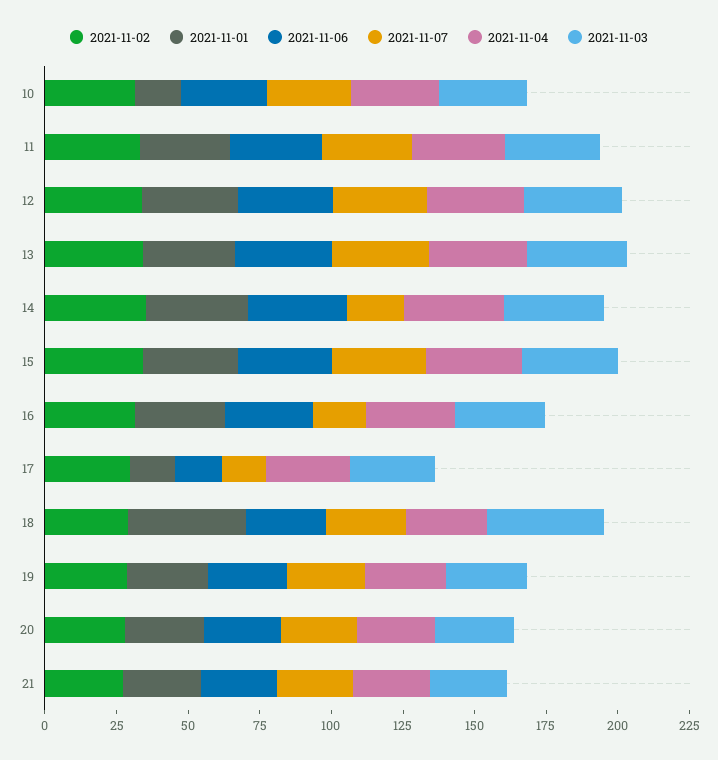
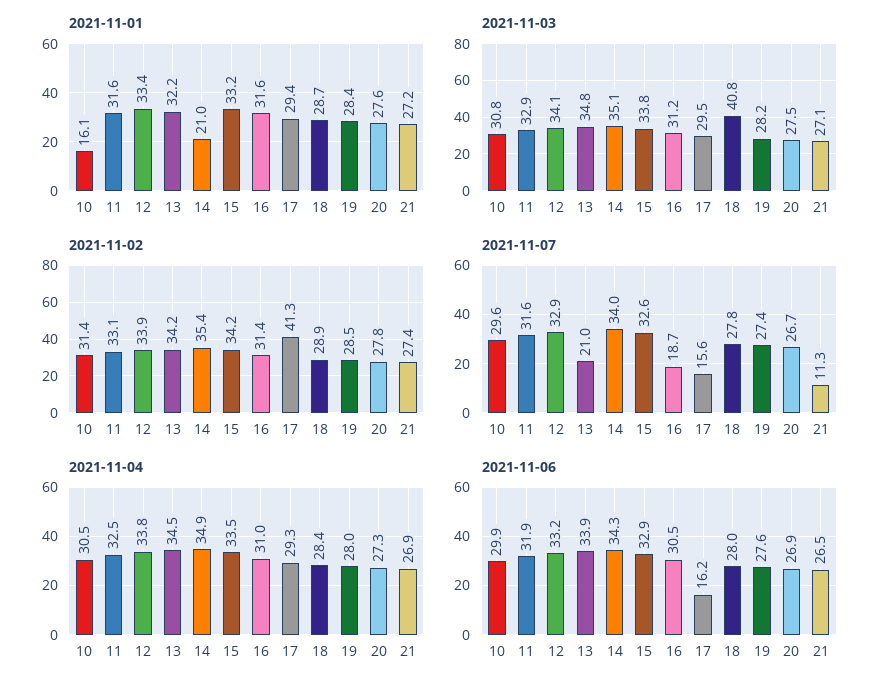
  {
    "2021-11-02": {
      "10": 31.4,
      "11": 33.1,
      "12": 33.9,
      "13": 34.2,
      "14": 35.4,
      "15": 34.2,
      "16": 31.4,
-     "17": 30,
+     "17": 41.3,
      "18": 28.9,
      "19": 28.5,
      "20": 27.8,
      "21": 27.4
    },
    "2021-11-01": {
      "10": 16.1,
      "11": 31.6,
      "12": 33.4,
      "13": 32.2,
-     "14": 35,
+     "14": 21,
      "15": 33.2,
      "16": 31.6,
-     "17": 15,
+     "17": 29.4,
-     "18": 40,
+     "18": 28.7,
      "19": 28.4,
      "20": 27.6,
      "21": 27.2
    },
    "2021-11-06": {
      "10": 29.9,
      "11": 31.9,
      "12": 33.2,
      "13": 33.9,
      "14": 34.3,
      "15": 32.9,
      "16": 30.5,
      "17": 16.2,
      "18": 28,
      "19": 27.6,
      "20": 26.9,
      "21": 26.5
    },
    "2021-11-07": {
      "10": 29.6,
      "11": 31.6,
      "12": 32.9,
-     "13": 35,
+     "13": 21,
-     "14": 20,
+     "14": 34,
      "15": 32.6,
      "16": 18.7,
      "17": 15.6,
      "18": 27.8,
      "19": 27.4,
      "20": 26.7,
-     "21": 25
+     "21": 11.3
    },
    "2021-11-04": {
      "10": 30.5,
      "11": 32.5,
      "12": 33.8,
      "13": 34.5,
      "14": 34.9,
      "15": 33.5,
      "16": 31,
      "17": 29.3,
      "18": 28.4,
      "19": 28,
      "20": 27.3,
      "21": 26.9
    },
    "2021-11-03": {
      "10": 30.8,
      "11": 32.9,
      "12": 34.1,
      "13": 34.8,
      "14": 35.1,
      "15": 33.8,
      "16": 31.2,
      "17": 29.5,
      "18": 40.8,
      "19": 28.2,
      "20": 27.5,
      "21": 27.1
    }
  }

